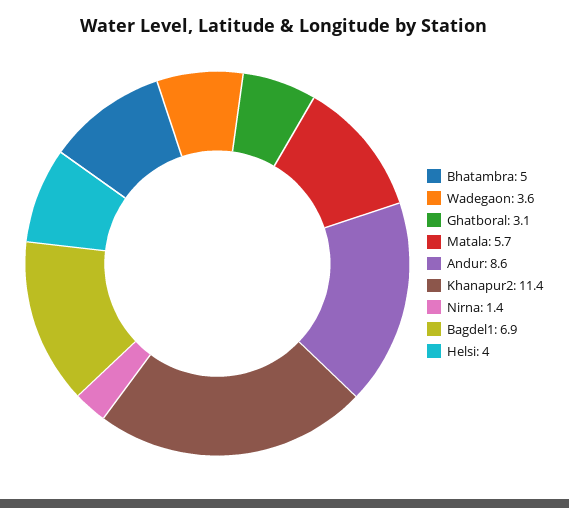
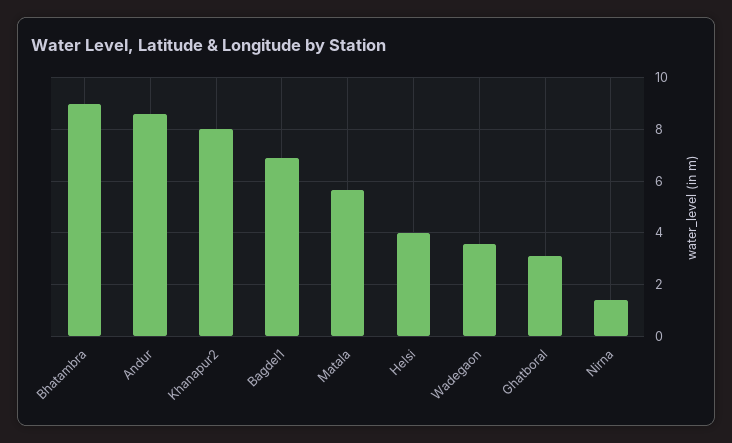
  {
-   "Bhatambra": 5,
+   "Bhatambra": 9,
    "Wadegaon": 3.6,
    "Ghatboral": 3.1,
    "Matala": 5.7,
    "Andur": 8.6,
-   "Khanapur2": 11.4,
+   "Khanapur2": 8,
    "Nirna": 1.4,
    "Bagdel1": 6.9,
    "Helsi": 4
  }

